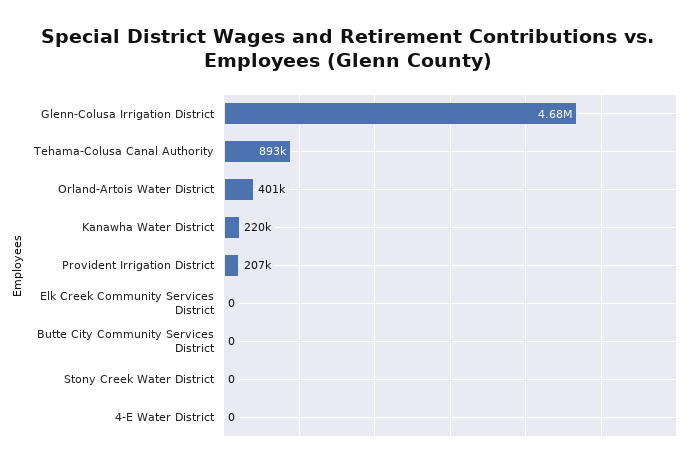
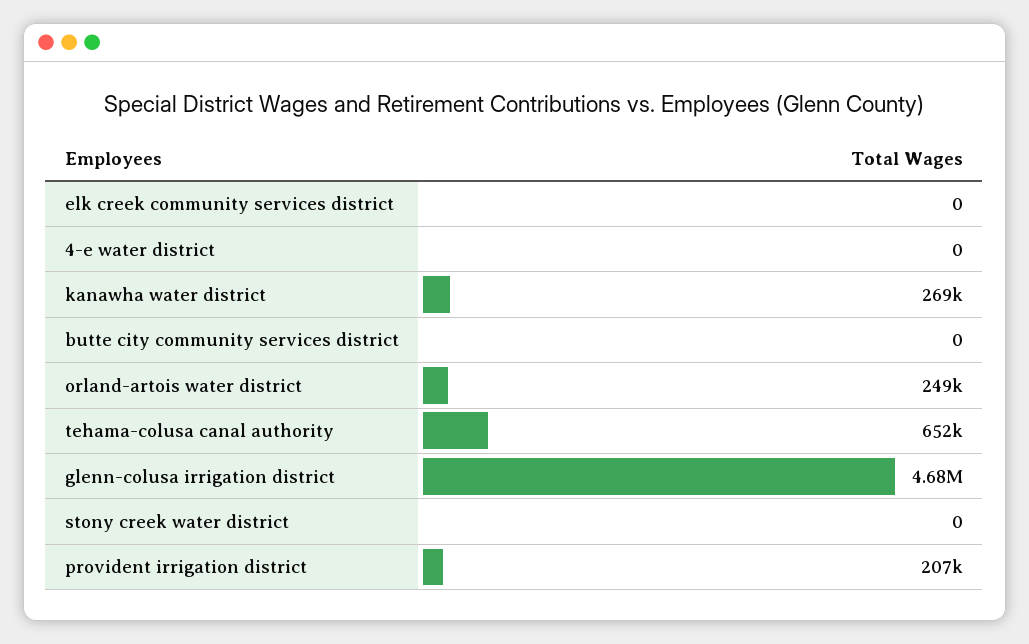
  {
    "Glenn-Colusa Irrigation District": 4680000,
-   "Tehama-Colusa Canal Authority": 893000,
+   "Tehama-Colusa Canal Authority": 652000,
-   "Orland-Artois Water District": 401000,
+   "Orland-Artois Water District": 249000,
-   "Kanawha Water District": 220000,
+   "Kanawha Water District": 269000,
    "Provident Irrigation District": 207000,
    "Elk Creek Community Services District": 0,
    "Butte City Community Services District": 0,
    "Stony Creek Water District": 0,
    "4-E Water District": 0
  }

